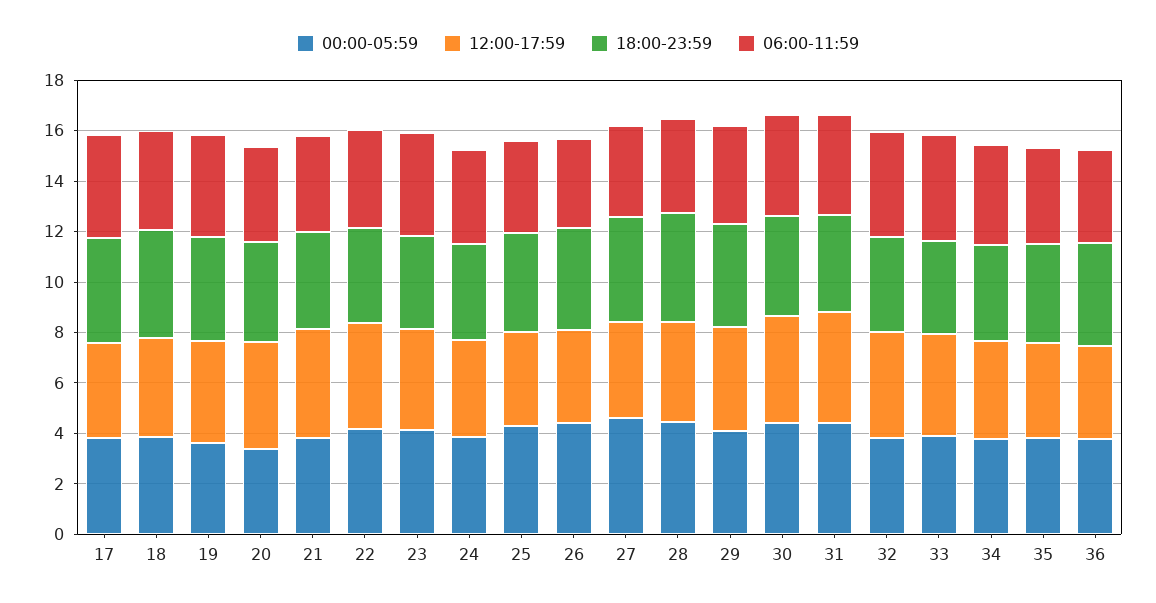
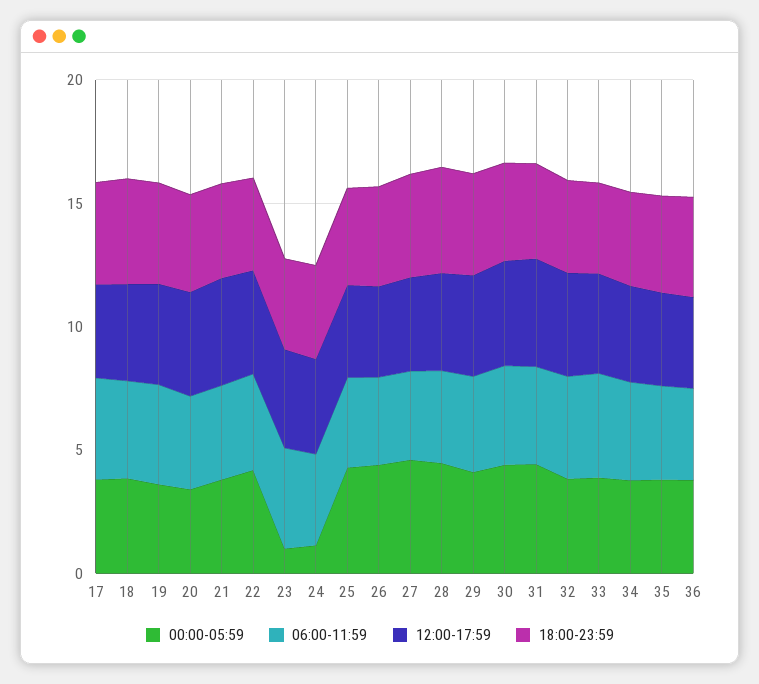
  {
    "00:00-05:59": {
      "17": 4,
      "18": 4,
      "19": 3.5,
      "20": 3.5,
      "21": 4,
      "22": 4,
-     "23": 4,
+     "23": 1,
-     "24": 4,
+     "24": 1,
      "25": 4.5,
      "26": 4.5,
      "27": 4.5,
      "28": 4.5,
      "29": 4,
      "30": 4.5,
      "31": 4.5,
      "32": 4,
      "33": 4,
      "34": 4,
      "35": 4,
      "36": 4
    },
    "12:00-17:59": {
      "17": 4,
      "18": 4,
      "19": 4,
      "20": 4,
      "21": 4.5,
      "22": 4,
      "23": 4,
      "24": 4,
      "25": 4,
      "26": 3.5,
      "27": 4,
      "28": 4,
      "29": 4,
      "30": 4.5,
      "31": 4.5,
      "32": 4,
      "33": 4,
      "34": 4,
      "35": 4,
      "36": 3.5
    },
    "18:00-23:59": {
      "17": 4,
      "18": 4.5,
      "19": 4,
      "20": 4,
      "21": 4,
      "22": 4,
      "23": 3.5,
      "24": 4,
      "25": 4,
      "26": 4,
      "27": 4,
      "28": 4.5,
      "29": 4,
      "30": 4,
      "31": 4,
      "32": 4,
      "33": 3.5,
      "34": 4,
      "35": 4,
      "36": 4
    },
    "06:00-11:59": {
      "17": 4,
      "18": 4,
      "19": 4,
      "20": 4,
      "21": 4,
      "22": 4,
      "23": 4,
      "24": 3.5,
      "25": 3.5,
      "26": 3.5,
      "27": 3.5,
      "28": 4,
      "29": 4,
      "30": 4,
      "31": 4,
      "32": 4,
      "33": 4,
      "34": 4,
      "35": 4,
      "36": 3.5
    }
  }

